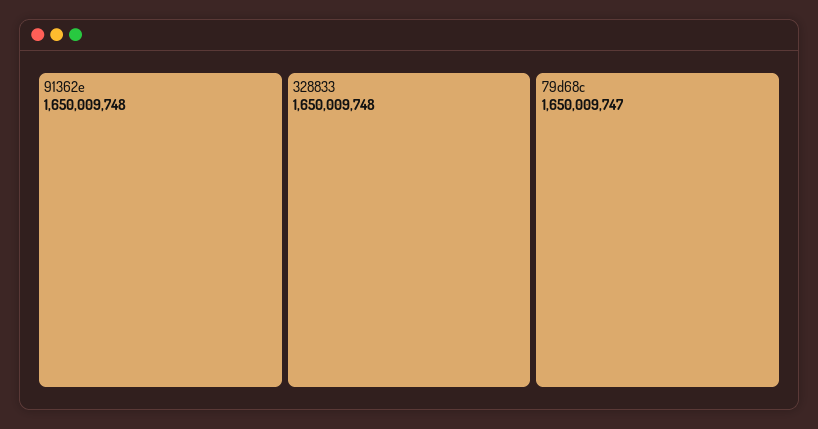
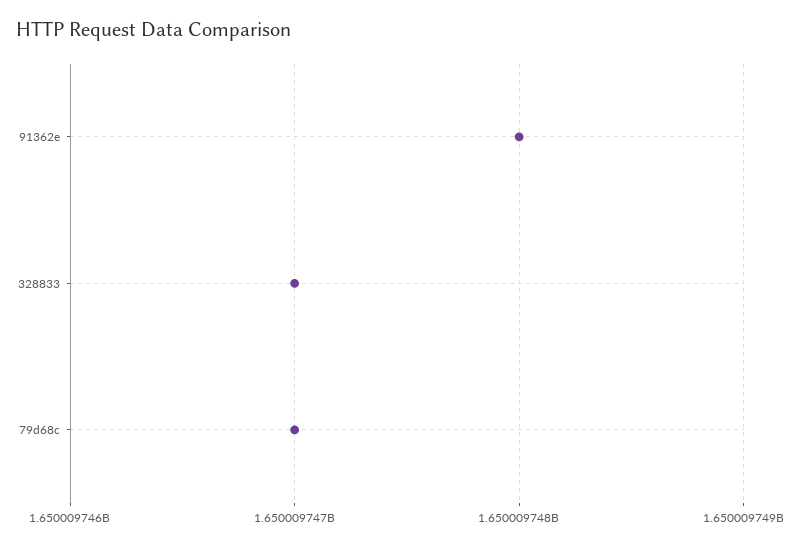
  {
    "91362e": 1650009748,
-   "328833": 1650009748,
+   "328833": 1650009747,
    "79d68c": 1650009747
  }

